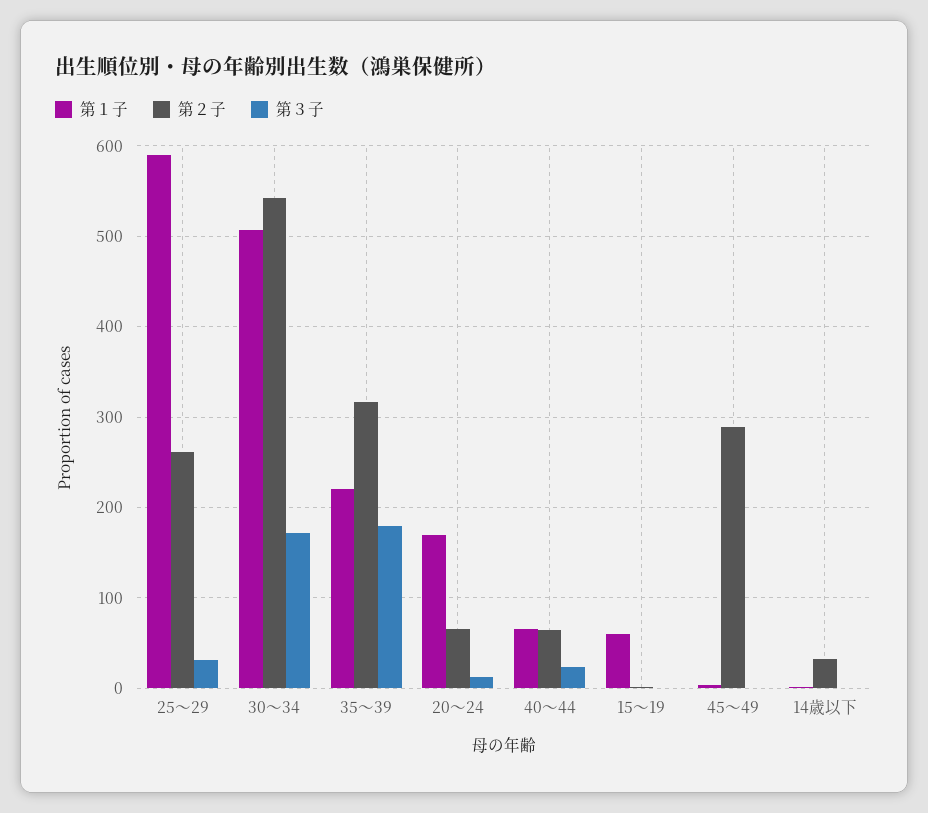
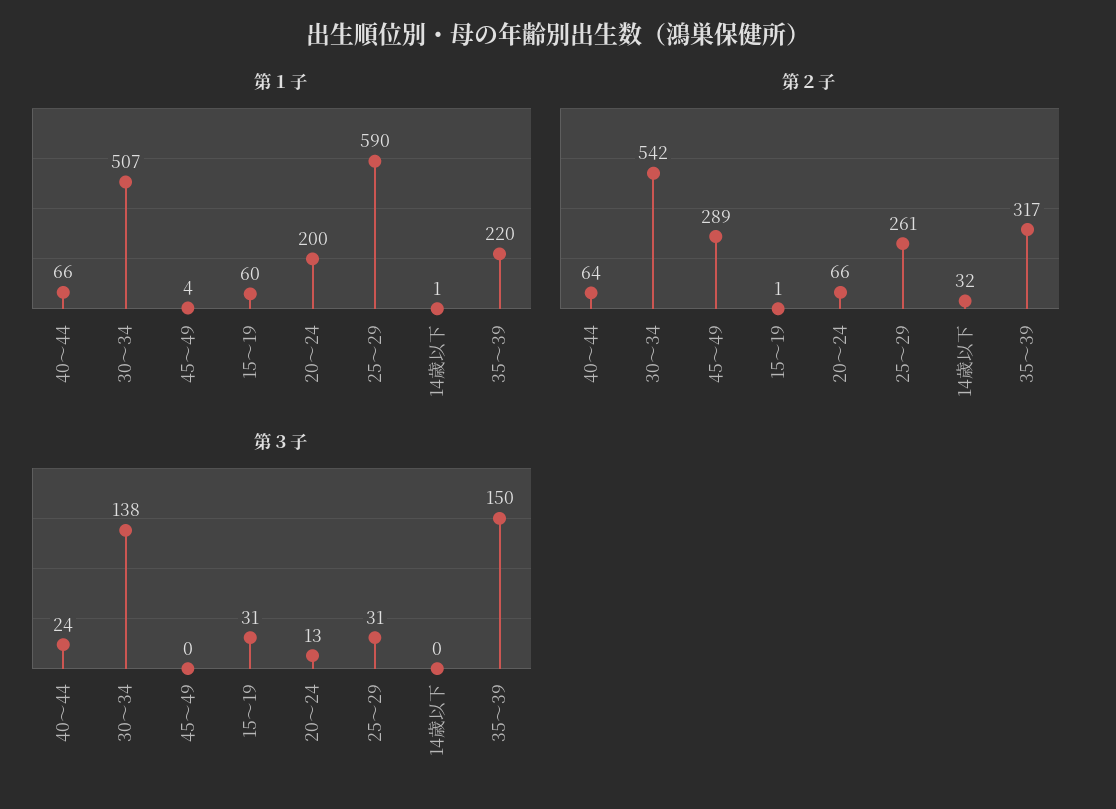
  {
    "第１子": {
      "25～29": 590,
      "30～34": 507,
      "35～39": 220,
-     "20～24": 170,
+     "20～24": 200,
      "40～44": 66,
      "15～19": 60,
      "45～49": 4,
      "14歳以下": 1
    },
    "第２子": {
      "25～29": 261,
      "30～34": 542,
      "35～39": 317,
      "20～24": 66,
      "40～44": 64,
      "15～19": 1,
      "45～49": 289,
      "14歳以下": 32
    },
    "第３子": {
      "25～29": 31,
-     "30～34": 170,
+     "30～34": 138,
-     "35～39": 180,
+     "35～39": 150,
      "20～24": 13,
      "40～44": 24,
-     "15～19": 0,
+     "15～19": 31,
      "45～49": 0,
      "14歳以下": 0
    }
  }

